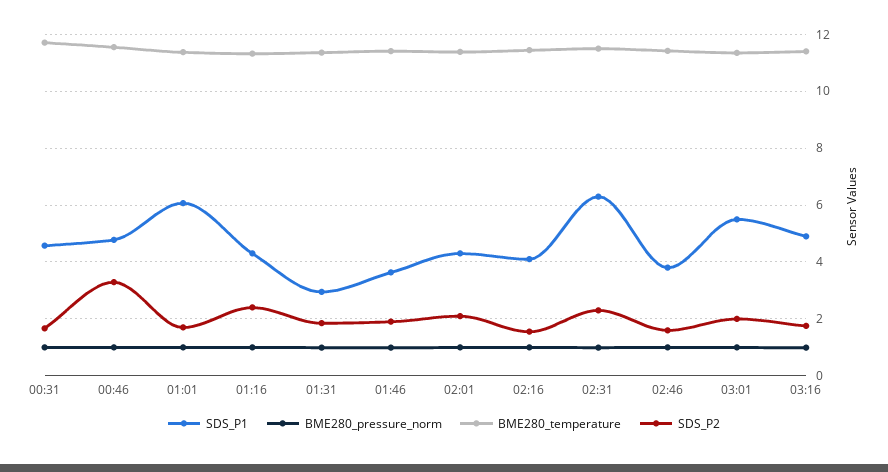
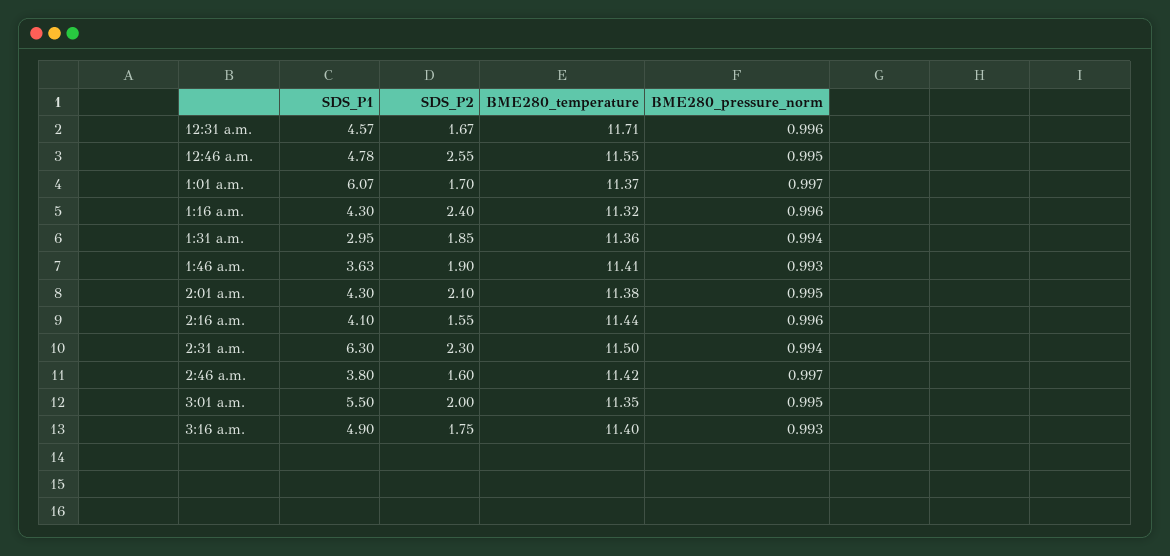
  {
    "SDS_P1": {
      "00:31": 4.57,
      "00:46": 4.78,
      "01:01": 6.07,
      "01:16": 4.3,
      "01:31": 2.95,
      "01:46": 3.63,
      "02:01": 4.3,
      "02:16": 4.1,
      "02:31": 6.3,
      "02:46": 3.8,
      "03:01": 5.5,
      "03:16": 4.9
    },
    "BME280_pressure_norm": {
      "00:31": 0.996,
      "00:46": 0.995,
      "01:01": 0.997,
      "01:16": 0.996,
      "01:31": 0.994,
      "01:46": 0.993,
      "02:01": 0.995,
      "02:16": 0.996,
      "02:31": 0.994,
      "02:46": 0.997,
      "03:01": 0.995,
      "03:16": 0.993
    },
    "BME280_temperature": {
      "00:31": 11.71,
      "00:46": 11.55,
      "01:01": 11.37,
      "01:16": 11.32,
      "01:31": 11.36,
      "01:46": 11.41,
      "02:01": 11.38,
      "02:16": 11.44,
      "02:31": 11.5,
      "02:46": 11.42,
      "03:01": 11.35,
      "03:16": 11.4
    },
    "SDS_P2": {
      "00:31": 1.67,
-     "00:46": 3.25,
+     "00:46": 2.55,
      "01:01": 1.7,
      "01:16": 2.4,
      "01:31": 1.85,
      "01:46": 1.9,
      "02:01": 2.1,
      "02:16": 1.55,
      "02:31": 2.3,
      "02:46": 1.6,
      "03:01": 2,
      "03:16": 1.75
    }
  }

